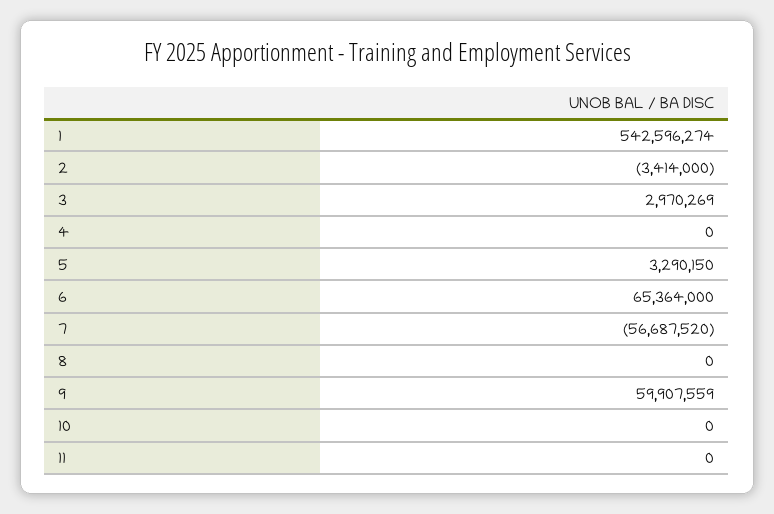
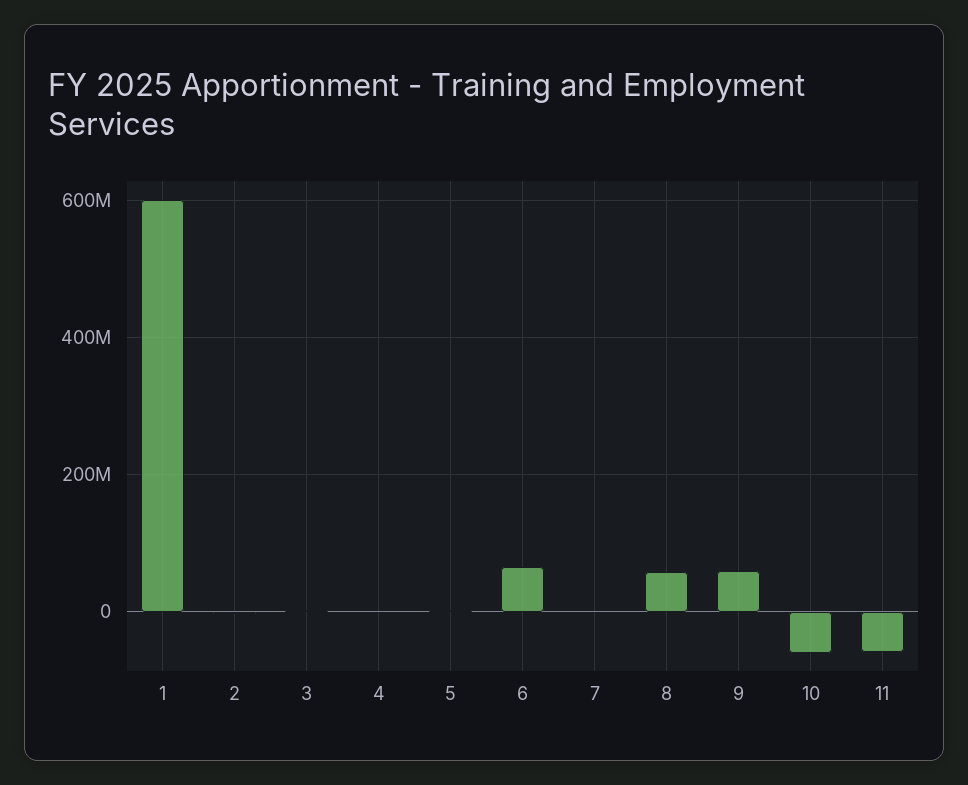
  {
-   "1": 542596274,
+   "1": 600000000,
    "2": -3414000,
    "3": 2970269,
    "4": 0,
    "5": 3290150,
    "6": 65364000,
-   "7": -56687520,
+   "7": 0,
-   "8": 0,
+   "8": 60000000,
    "9": 59907559,
-   "10": 0,
+   "10": -60000000,
-   "11": 0
+   "11": -60000000
  }

